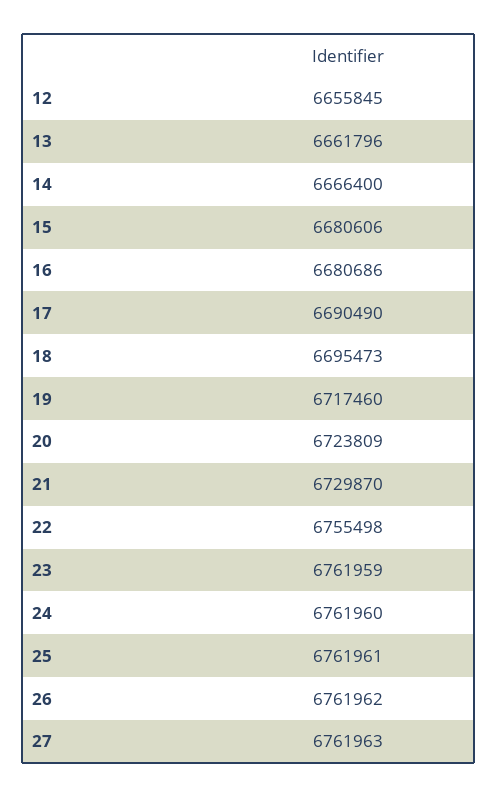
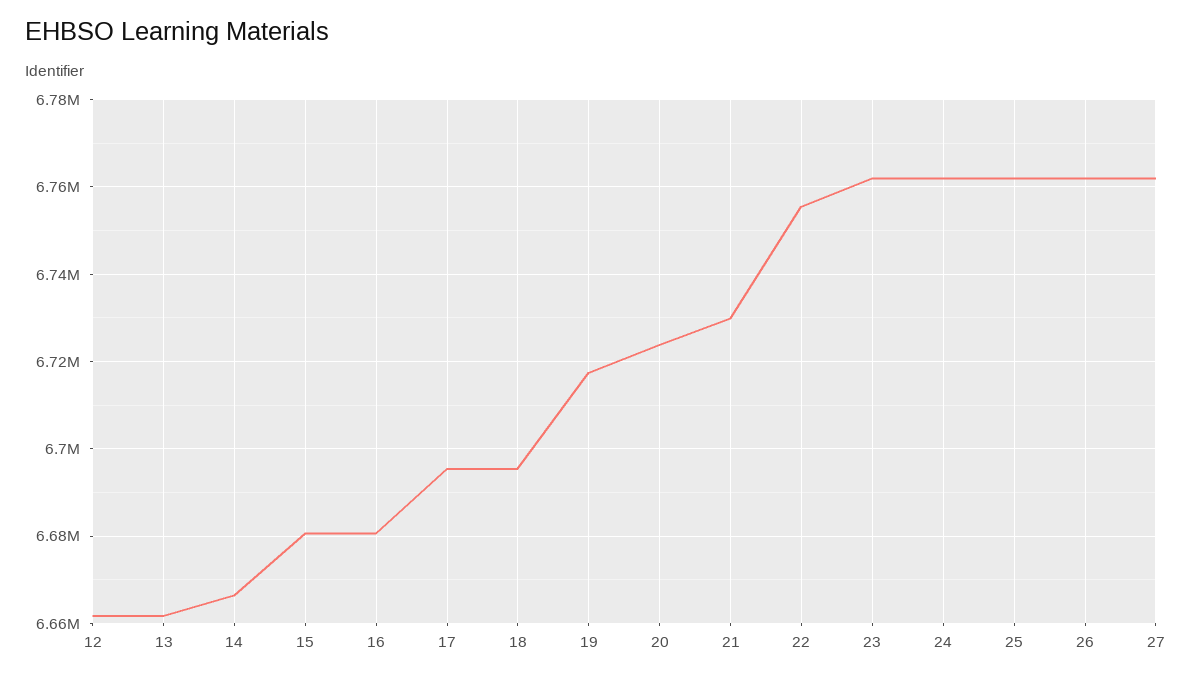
  {
-   "12": 6655845,
+   "12": 6662000,
    "13": 6661796,
    "14": 6666400,
    "15": 6680606,
    "16": 6680686,
-   "17": 6690490,
+   "17": 6696000,
    "18": 6695473,
    "19": 6717460,
    "20": 6723809,
    "21": 6729870,
    "22": 6755498,
    "23": 6761959,
    "24": 6761960,
    "25": 6761961,
    "26": 6761962,
    "27": 6761963
  }

